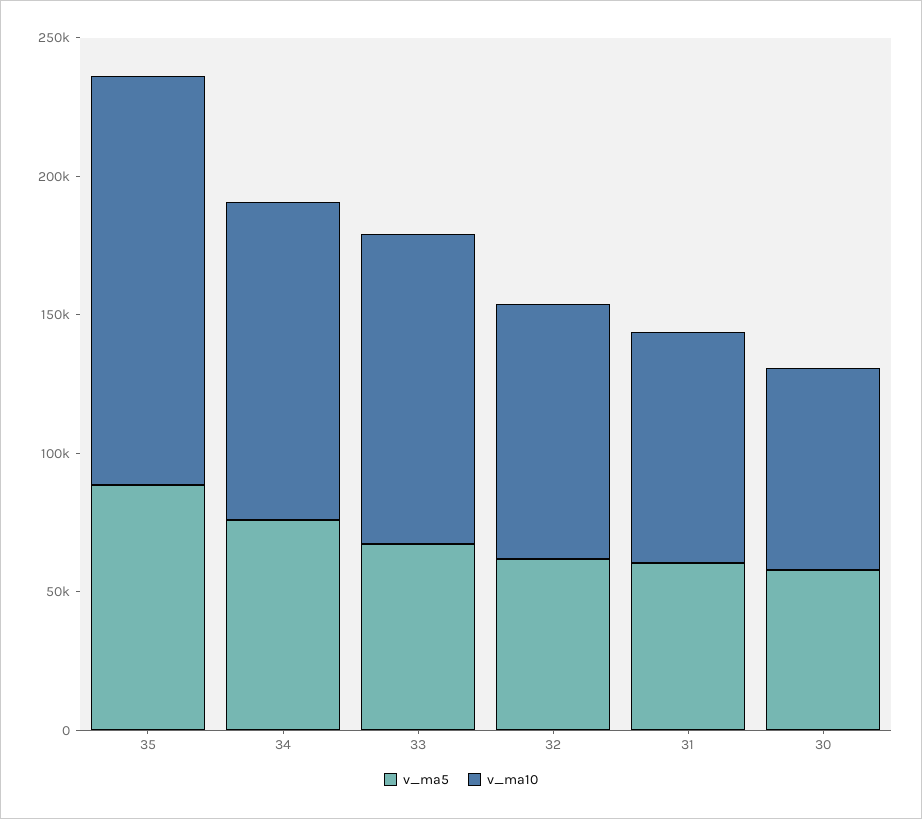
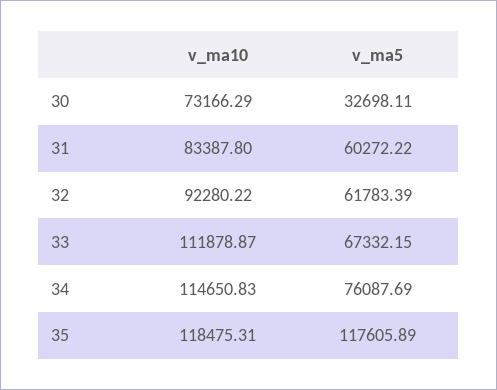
  {
    "v_ma5": {
-     "35": 90000,
+     "35": 117605.89,
      "34": 76087.69,
      "33": 67332.15,
      "32": 61783.39,
      "31": 60272.22,
-     "30": 60000
+     "30": 32698.11
    },
    "v_ma10": {
-     "35": 150000,
+     "35": 118475.31,
      "34": 114650.83,
      "33": 111878.87,
      "32": 92280.22,
      "31": 83387.8,
      "30": 73166.29
    }
  }

